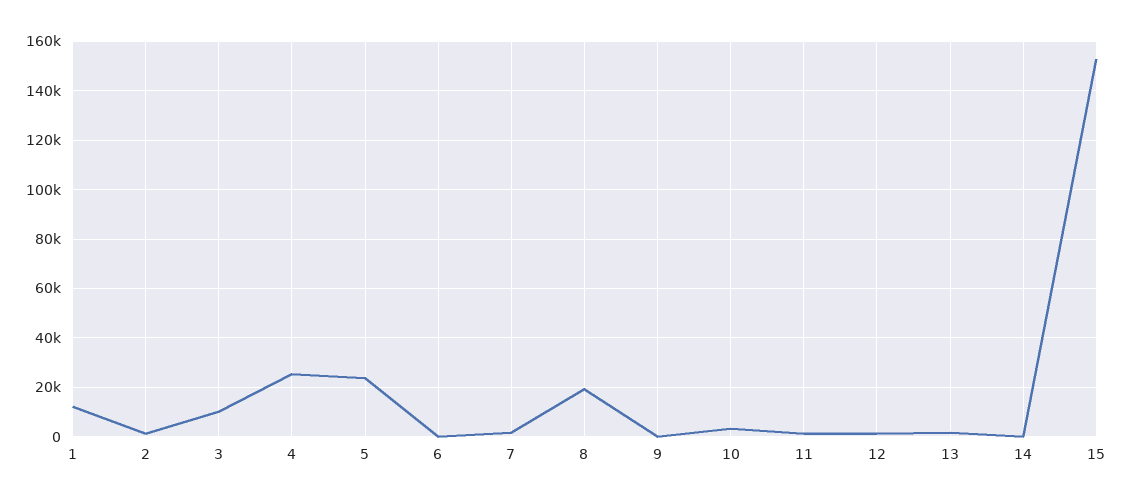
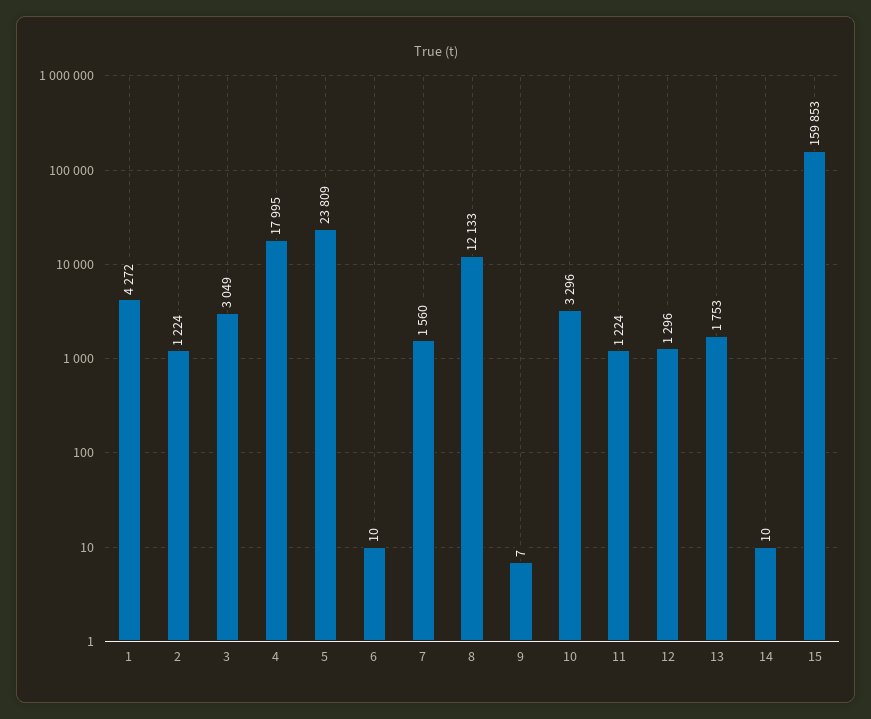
  {
-   "1": 12500,
+   "1": 4272,
    "2": 1224,
-   "3": 10000,
+   "3": 3049,
-   "4": 25000,
+   "4": 17995,
    "5": 23809,
    "6": 10,
    "7": 1560,
-   "8": 20000,
+   "8": 12133,
    "9": 7,
    "10": 3296,
    "11": 1224,
    "12": 1296,
    "13": 1753,
    "14": 10,
-   "15": 152500
+   "15": 159853
  }

